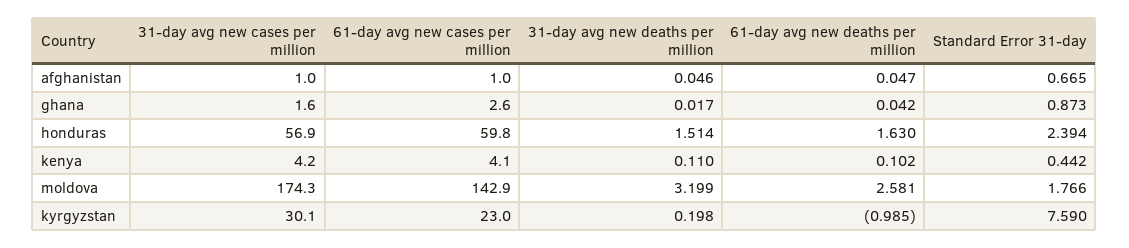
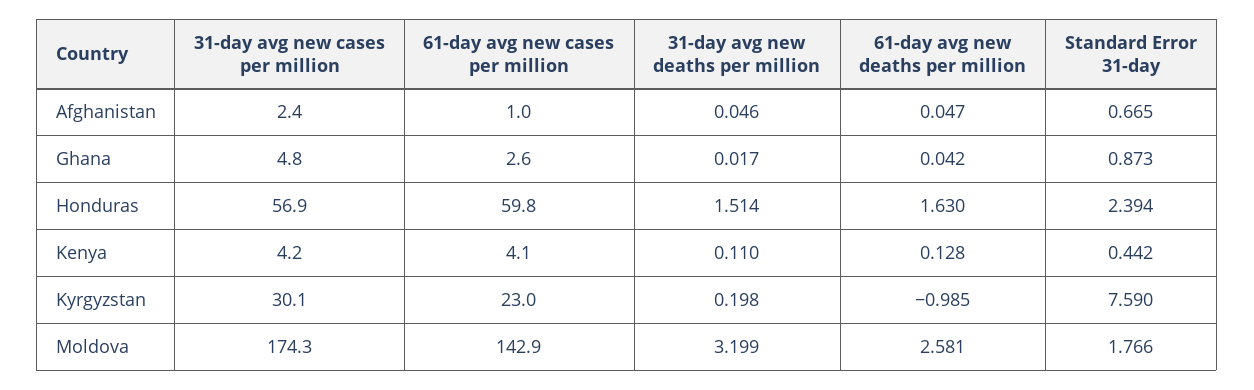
  {
    "31-day avg new cases per million": {
-     "afghanistan": 1,
+     "afghanistan": 2.4,
-     "ghana": 1.6,
+     "ghana": 4.8,
      "honduras": 56.9,
      "kenya": 4.2,
      "moldova": 174.3,
      "kyrgyzstan": 30.1
    },
    "61-day avg new cases per million": {
      "afghanistan": 1,
      "ghana": 2.6,
      "honduras": 59.8,
      "kenya": 4.1,
      "moldova": 142.9,
      "kyrgyzstan": 23
    },
    "31-day avg new deaths per million": {
      "afghanistan": 0.046,
      "ghana": 0.017,
      "honduras": 1.514,
      "kenya": 0.11,
      "moldova": 3.199,
      "kyrgyzstan": 0.198
    },
    "61-day avg new deaths per million": {
      "afghanistan": 0.047,
      "ghana": 0.042,
      "honduras": 1.63,
-     "kenya": 0.102,
+     "kenya": 0.128,
      "moldova": 2.581,
      "kyrgyzstan": -0.985
    },
    "Standard Error 31-day": {
      "afghanistan": 0.665,
      "ghana": 0.873,
      "honduras": 2.394,
      "kenya": 0.442,
      "moldova": 1.766,
      "kyrgyzstan": 7.59
    }
  }

